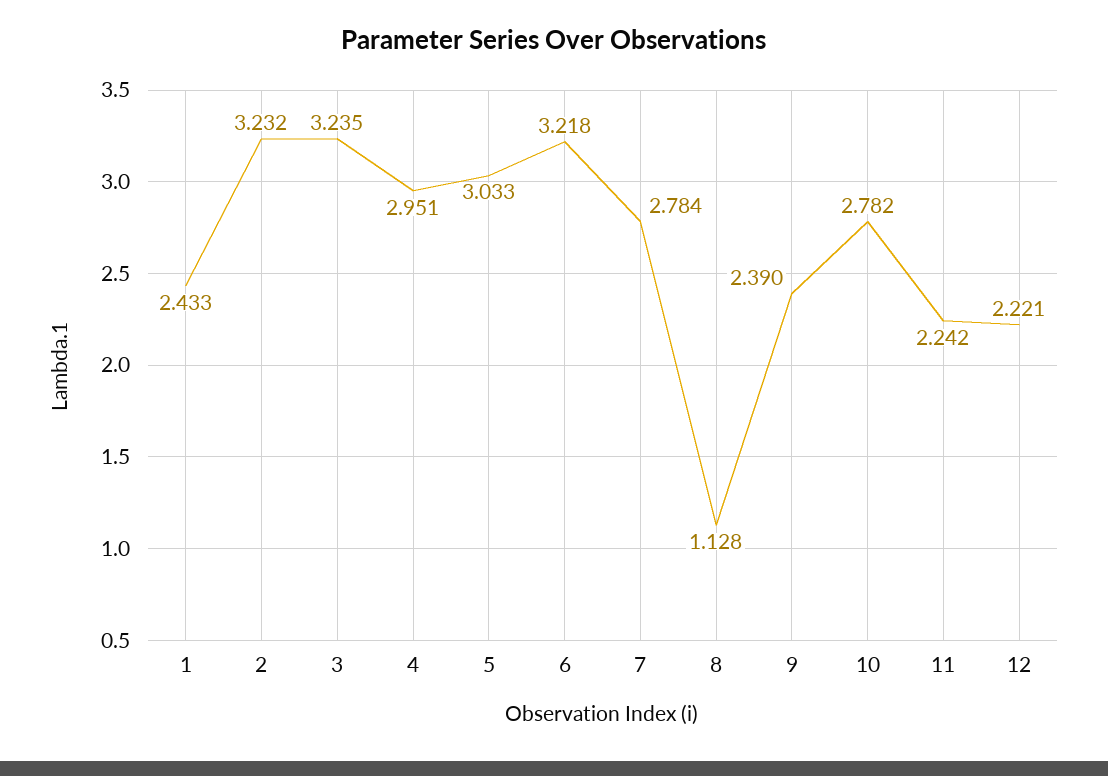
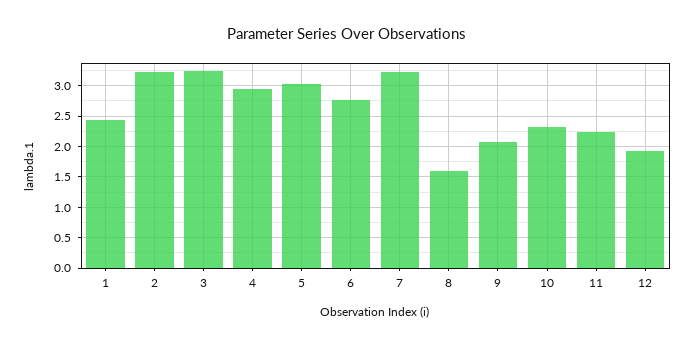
  {
    "1": 2.433,
    "2": 3.232,
    "3": 3.235,
    "4": 2.951,
    "5": 3.033,
-   "6": 3.218,
+   "6": 2.8,
-   "7": 2.784,
+   "7": 3.2,
-   "8": 1.128,
+   "8": 1.6,
-   "9": 2.39,
+   "9": 2.1,
-   "10": 2.782,
+   "10": 2.3,
    "11": 2.242,
-   "12": 2.221
+   "12": 1.9
  }

